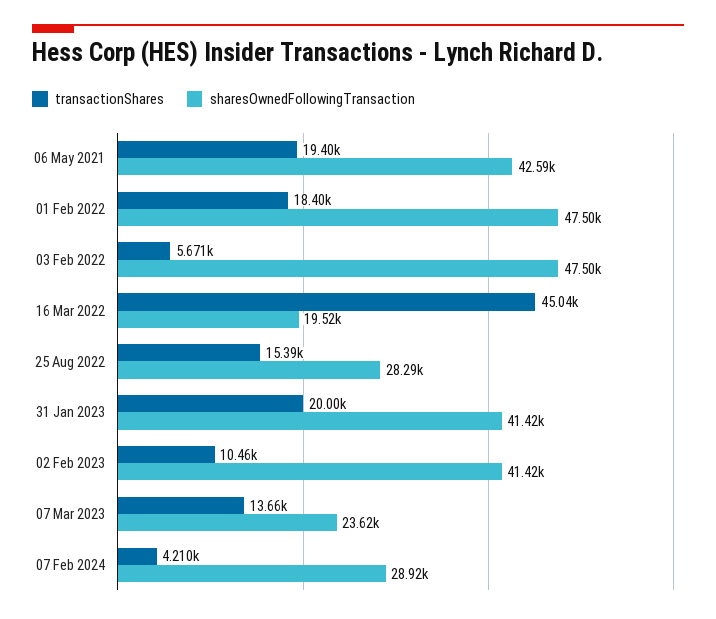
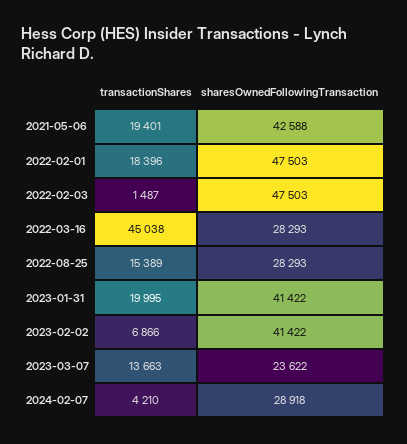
  {
    "transactionShares": {
      "06 May 2021": 19401,
      "01 Feb 2022": 18396,
-     "03 Feb 2022": 5671,
+     "03 Feb 2022": 1487,
      "16 Mar 2022": 45038,
      "25 Aug 2022": 15389,
      "31 Jan 2023": 19995,
-     "02 Feb 2023": 10460,
+     "02 Feb 2023": 6866,
      "07 Mar 2023": 13663,
      "07 Feb 2024": 4210
    },
    "sharesOwnedFollowingTransaction": {
      "06 May 2021": 42588,
      "01 Feb 2022": 47503,
      "03 Feb 2022": 47503,
-     "16 Mar 2022": 19520,
+     "16 Mar 2022": 28293,
      "25 Aug 2022": 28293,
      "31 Jan 2023": 41422,
      "02 Feb 2023": 41422,
      "07 Mar 2023": 23622,
      "07 Feb 2024": 28918
    }
  }

